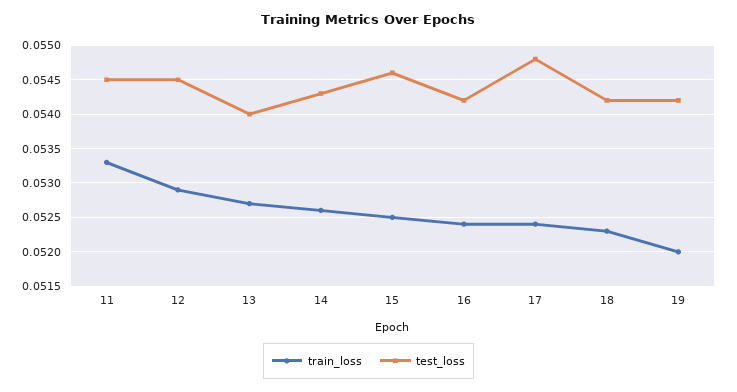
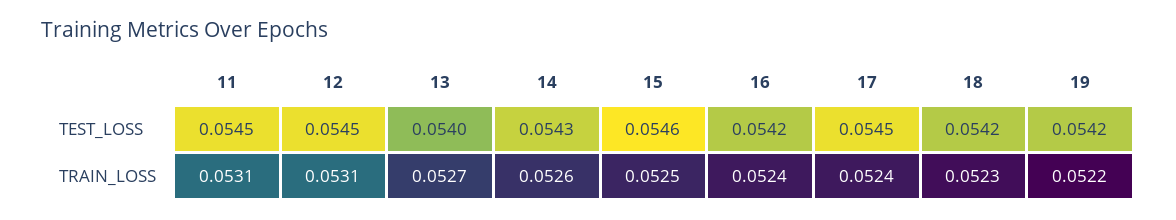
  {
    "train_loss": {
-     "11": 0.0533,
+     "11": 0.0531,
-     "12": 0.0529,
+     "12": 0.0531,
      "13": 0.0527,
      "14": 0.0526,
      "15": 0.0525,
      "16": 0.0524,
      "17": 0.0524,
      "18": 0.0523,
-     "19": 0.052
+     "19": 0.0522
    },
    "test_loss": {
      "11": 0.0545,
      "12": 0.0545,
      "13": 0.054,
      "14": 0.0543,
      "15": 0.0546,
      "16": 0.0542,
-     "17": 0.0548,
+     "17": 0.0545,
      "18": 0.0542,
      "19": 0.0542
    }
  }

